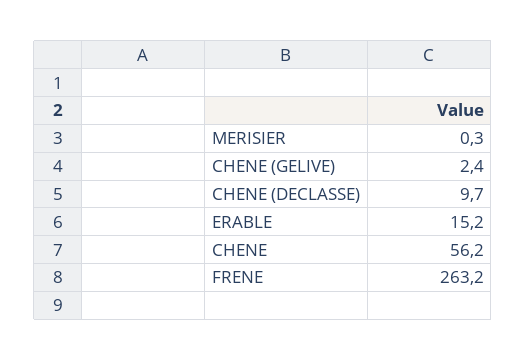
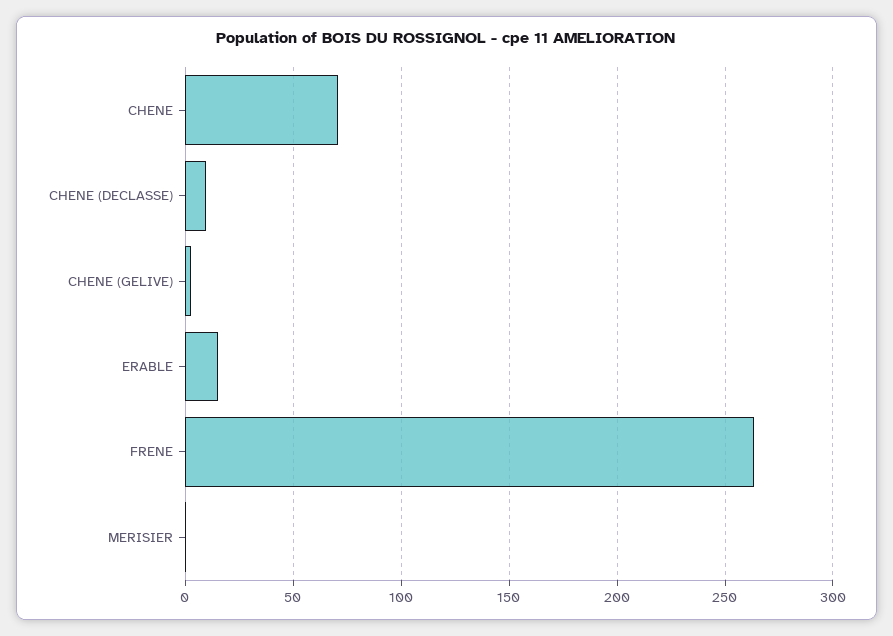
  {
    "MERISIER": 0.3,
    "CHENE (GELIVE)": 2.4,
    "CHENE (DECLASSE)": 9.7,
    "ERABLE": 15.2,
-   "CHENE": 56.2,
+   "CHENE": 70,
    "FRENE": 263.2
  }

